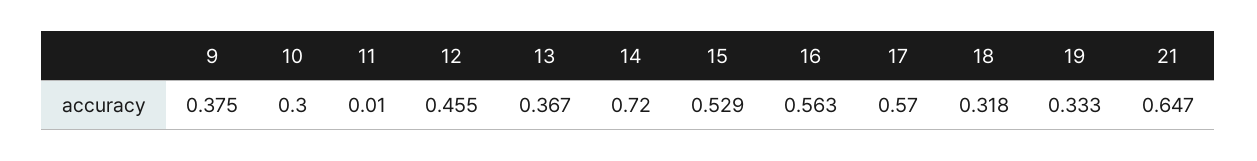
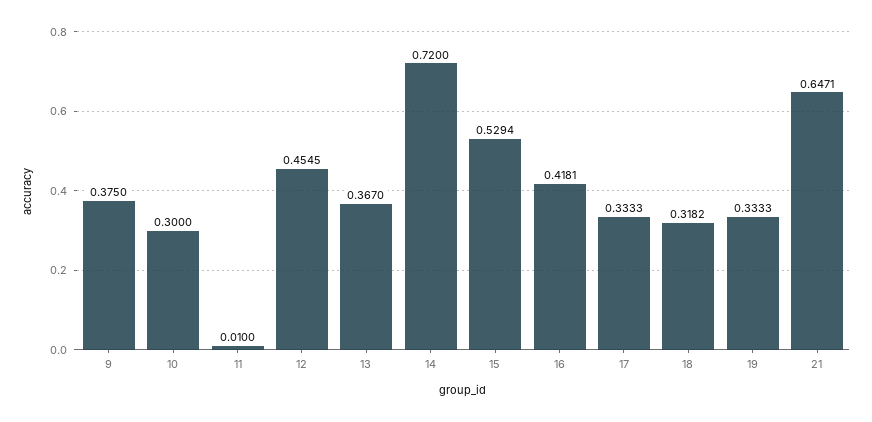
  {
    "9": 0.375,
    "10": 0.3,
    "11": 0.01,
    "12": 0.4545,
    "13": 0.367,
    "14": 0.72,
    "15": 0.5294,
-   "16": 0.563,
+   "16": 0.4181,
-   "17": 0.57,
+   "17": 0.3333,
    "18": 0.3182,
    "19": 0.3333,
    "21": 0.6471
  }

